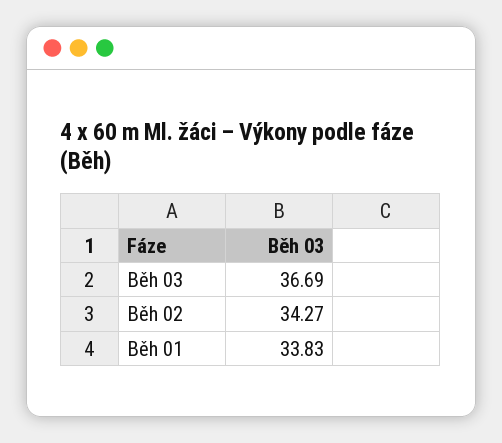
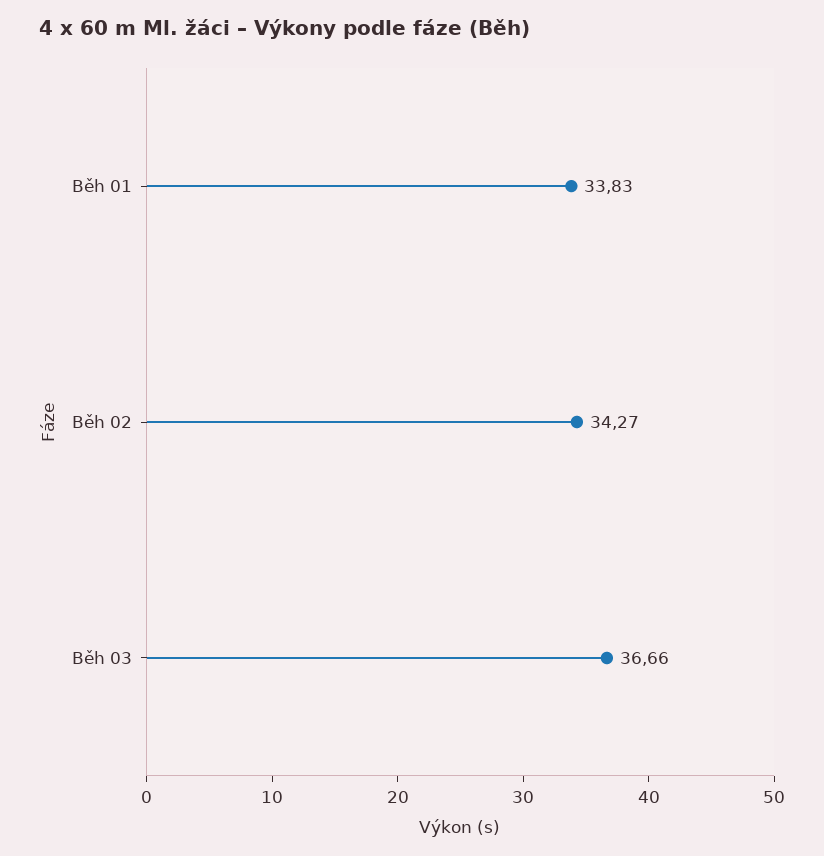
  {
-   "Běh 03": 36.69,
+   "Běh 03": 36.66,
    "Běh 02": 34.27,
    "Běh 01": 33.83
  }

